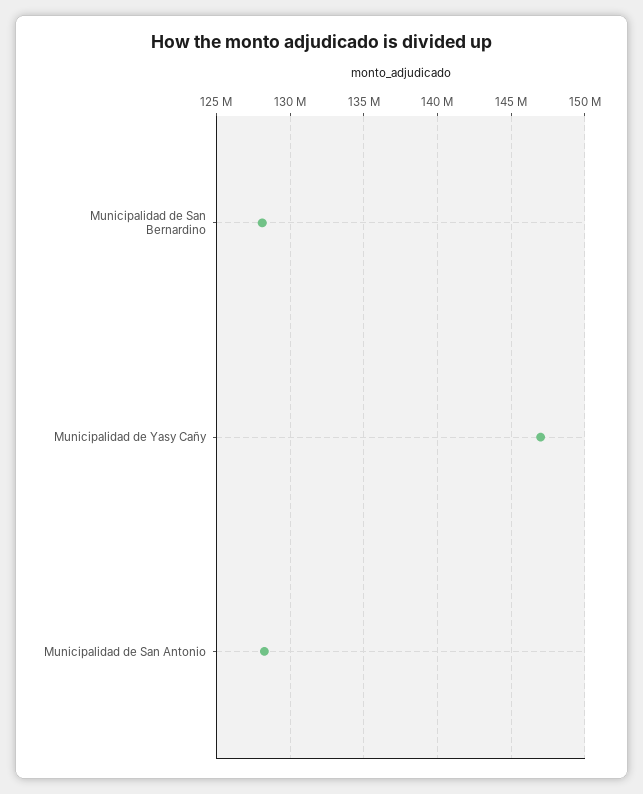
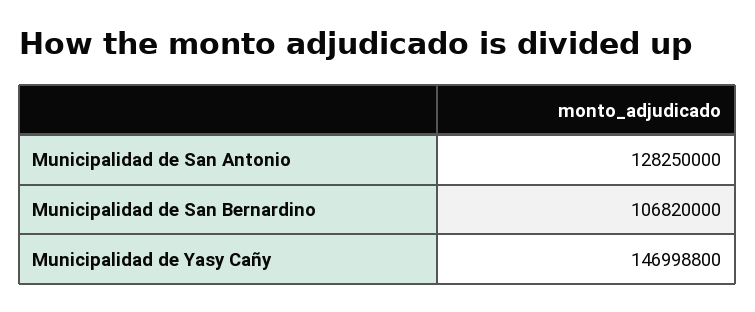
  {
-   "Municipalidad de San Bernardino": 128000000,
+   "Municipalidad de San Bernardino": 106820000,
    "Municipalidad de Yasy Cañy": 146998800,
    "Municipalidad de San Antonio": 128250000
  }

